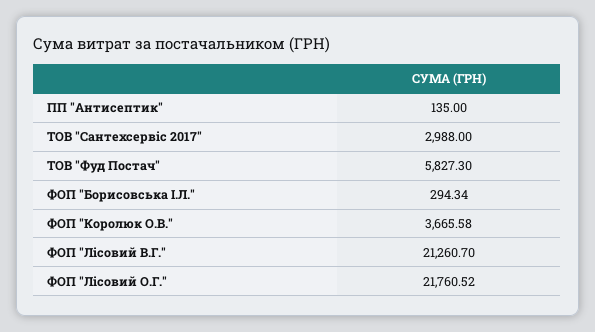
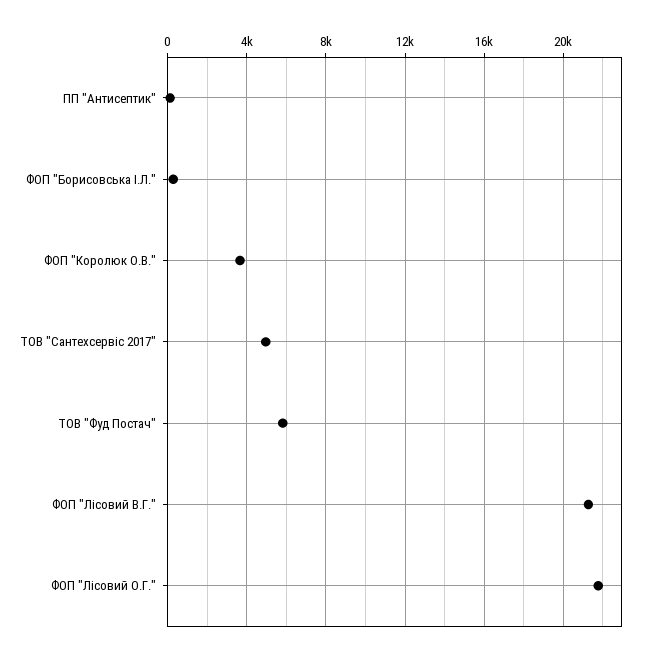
  {
    "ПП \"Антисептик\"": 135,
-   "ТОВ \"Сантехсервіс 2017\"": 2988,
+   "ТОВ \"Сантехсервіс 2017\"": 5000,
    "ТОВ \"Фуд Постач\"": 5827.3,
    "ФОП \"Борисовська І.Л.\"": 294.34,
    "ФОП \"Королюк О.В.\"": 3665.58,
    "ФОП \"Лісовий В.Г.\"": 21260.7,
    "ФОП \"Лісовий О.Г.\"": 21760.52
  }

